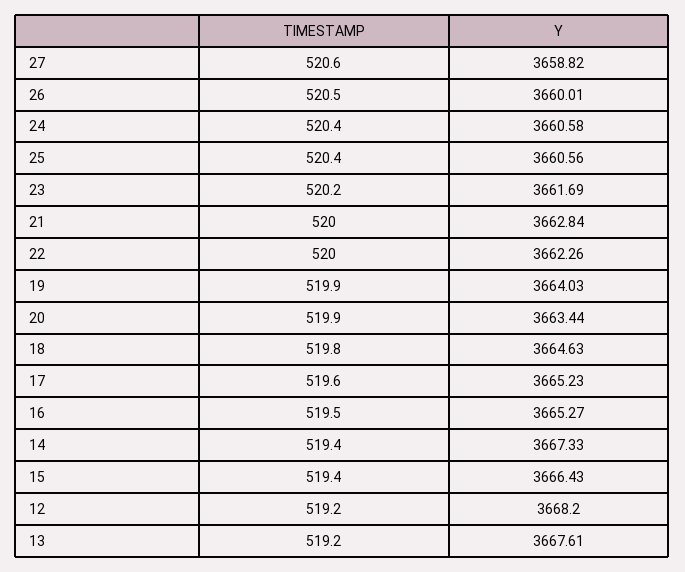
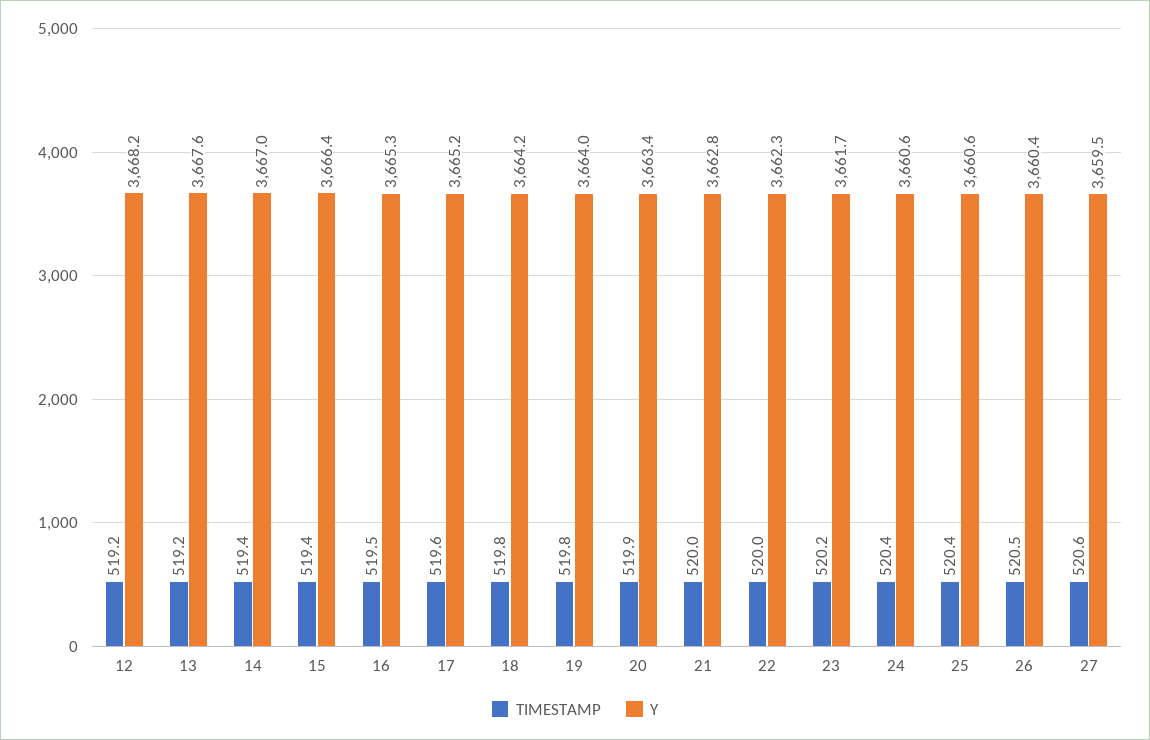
  {
    "TIMESTAMP": {
      "27": 520.6,
      "26": 520.5,
      "24": 520.4,
      "25": 520.4,
      "23": 520.2,
      "21": 520,
      "22": 520,
-     "19": 519.9,
+     "19": 519.8,
      "20": 519.9,
      "18": 519.8,
      "17": 519.6,
      "16": 519.5,
      "14": 519.4,
      "15": 519.4,
      "12": 519.2,
      "13": 519.2
    },
    "Y": {
-     "27": 3658.82,
+     "27": 3659.5,
-     "26": 3660.01,
+     "26": 3660.4,
      "24": 3660.58,
      "25": 3660.56,
      "23": 3661.69,
      "21": 3662.84,
      "22": 3662.26,
      "19": 3664.03,
      "20": 3663.44,
-     "18": 3664.63,
+     "18": 3664.2,
      "17": 3665.23,
      "16": 3665.27,
-     "14": 3667.33,
+     "14": 3667,
      "15": 3666.43,
      "12": 3668.2,
      "13": 3667.61
    }
  }

